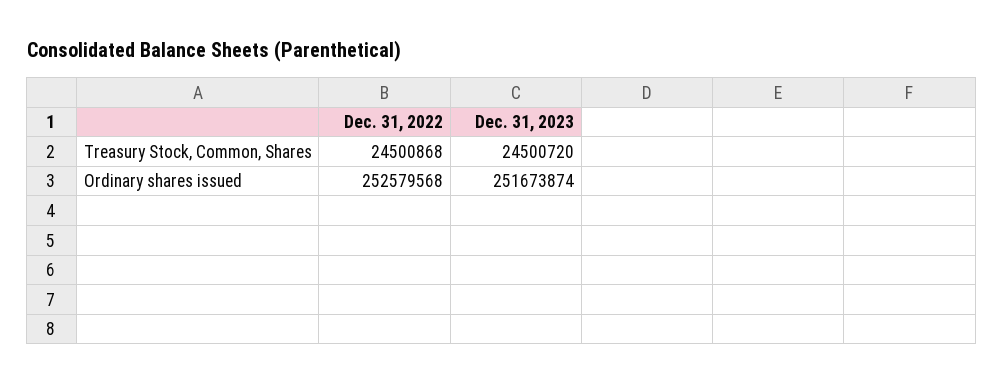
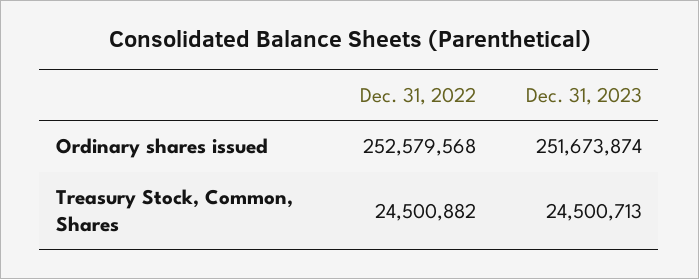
  {
    "Dec. 31, 2022": {
-     "Treasury Stock, Common, Shares": 24500868,
+     "Treasury Stock, Common, Shares": 24500882,
      "Ordinary shares issued": 252579568
    },
    "Dec. 31, 2023": {
-     "Treasury Stock, Common, Shares": 24500720,
+     "Treasury Stock, Common, Shares": 24500713,
      "Ordinary shares issued": 251673874
    }
  }

